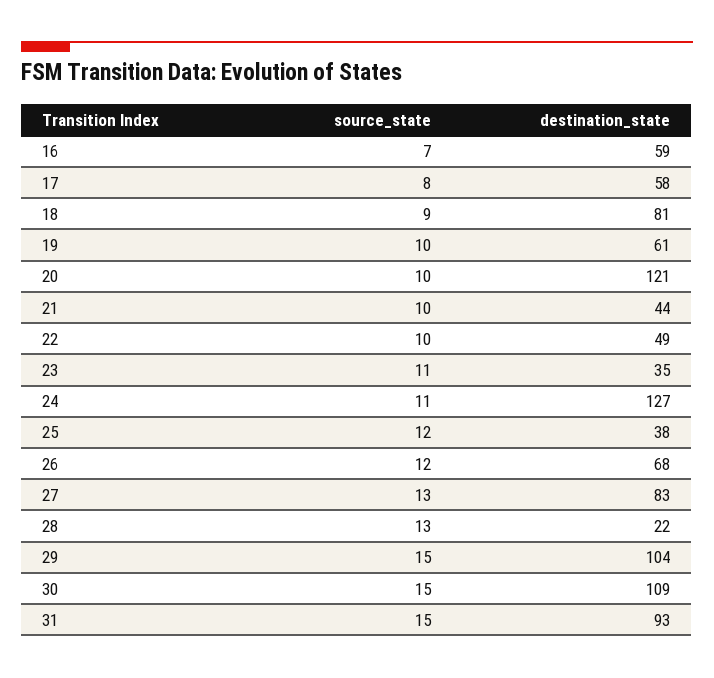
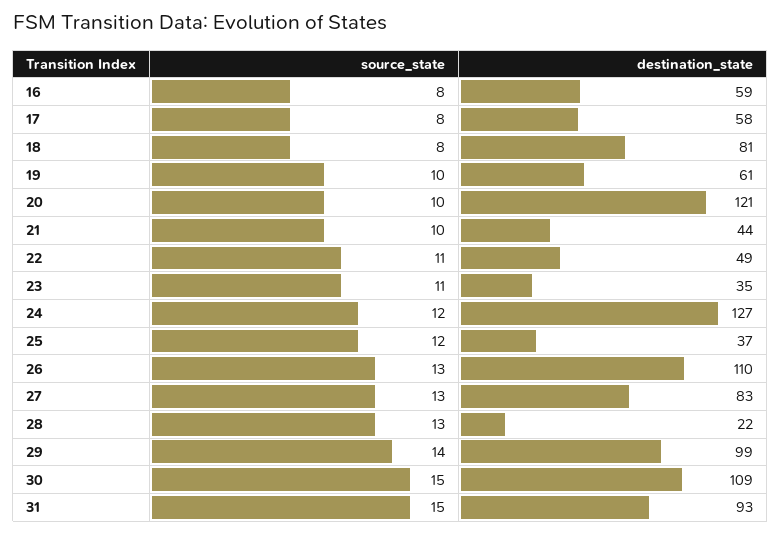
  {
    "source_state": {
-     "16": 7,
+     "16": 8,
      "17": 8,
-     "18": 9,
+     "18": 8,
      "19": 10,
      "20": 10,
      "21": 10,
-     "22": 10,
+     "22": 11,
      "23": 11,
-     "24": 11,
+     "24": 12,
      "25": 12,
-     "26": 12,
+     "26": 13,
      "27": 13,
      "28": 13,
-     "29": 15,
+     "29": 14,
      "30": 15,
      "31": 15
    },
    "destination_state": {
      "16": 59,
      "17": 58,
      "18": 81,
      "19": 61,
      "20": 121,
      "21": 44,
      "22": 49,
      "23": 35,
      "24": 127,
-     "25": 38,
+     "25": 37,
-     "26": 68,
+     "26": 110,
      "27": 83,
      "28": 22,
-     "29": 104,
+     "29": 99,
      "30": 109,
      "31": 93
    }
  }

